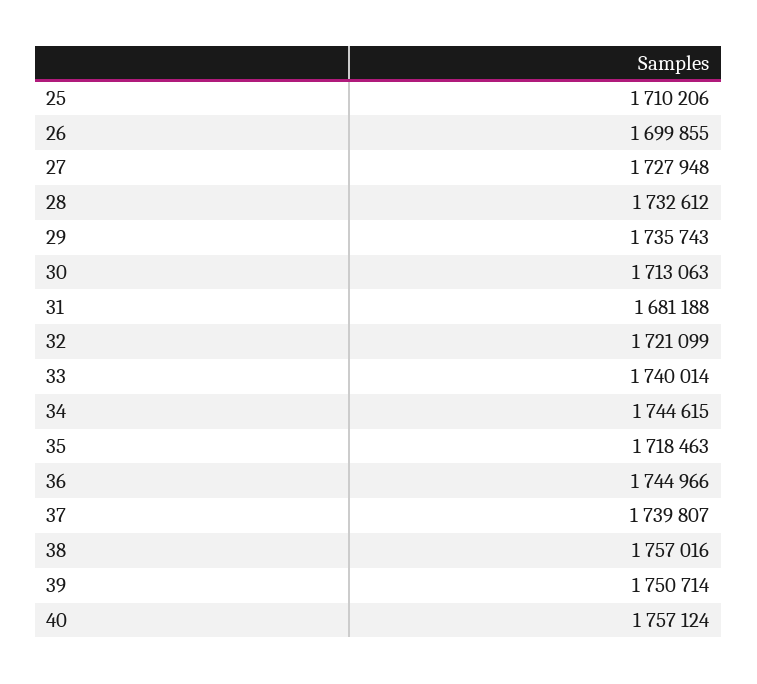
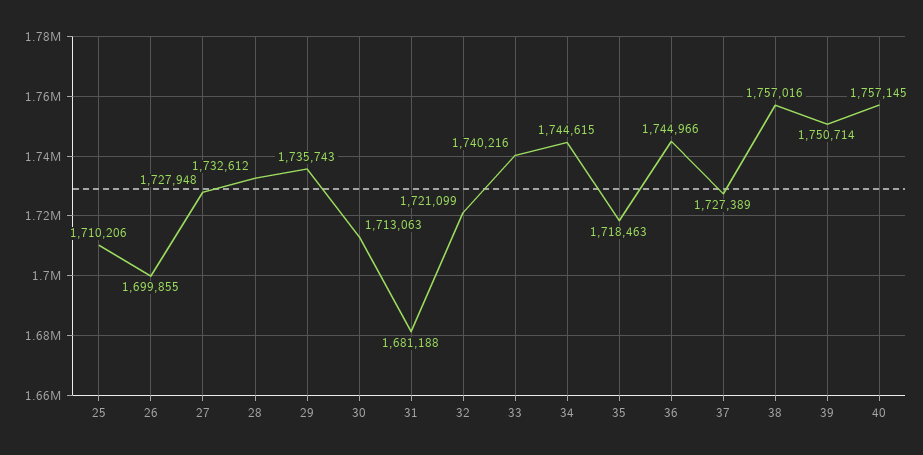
  {
    "25": 1710206,
    "26": 1699855,
    "27": 1727948,
    "28": 1732612,
    "29": 1735743,
    "30": 1713063,
    "31": 1681188,
    "32": 1721099,
-   "33": 1740014,
+   "33": 1740216,
    "34": 1744615,
    "35": 1718463,
    "36": 1744966,
-   "37": 1739807,
+   "37": 1727389,
    "38": 1757016,
    "39": 1750714,
-   "40": 1757124
+   "40": 1757145
  }

